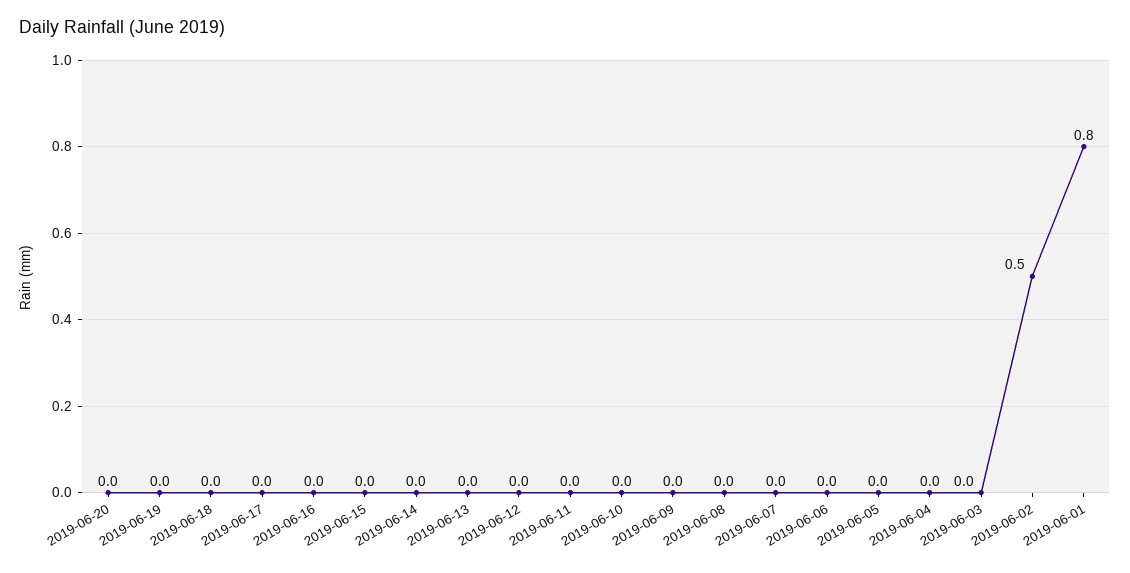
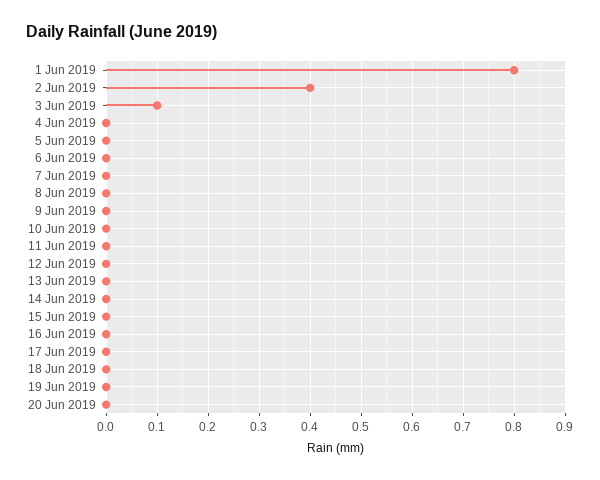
  {
    "2019-06-20": 0,
    "2019-06-19": 0,
    "2019-06-18": 0,
    "2019-06-17": 0,
    "2019-06-16": 0,
    "2019-06-15": 0,
    "2019-06-14": 0,
    "2019-06-13": 0,
    "2019-06-12": 0,
    "2019-06-11": 0,
    "2019-06-10": 0,
    "2019-06-09": 0,
    "2019-06-08": 0,
    "2019-06-07": 0,
    "2019-06-06": 0,
    "2019-06-05": 0,
    "2019-06-04": 0,
-   "2019-06-03": 0,
+   "2019-06-03": 0.1,
-   "2019-06-02": 0.5,
+   "2019-06-02": 0.4,
    "2019-06-01": 0.8
  }

